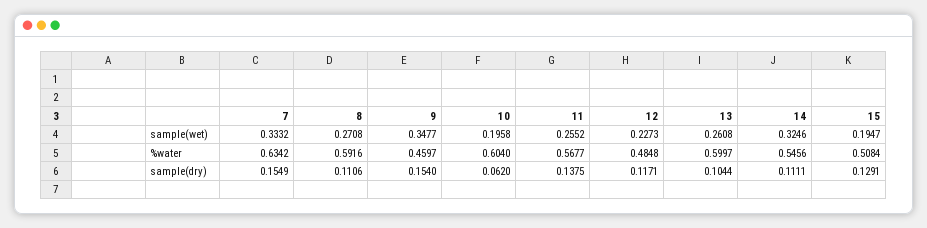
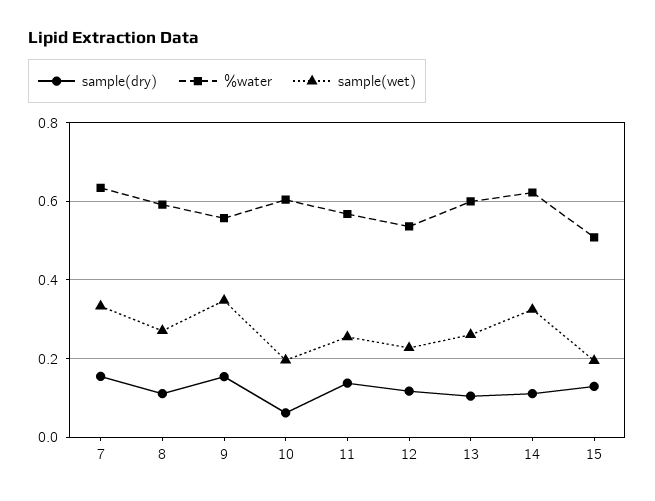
  {
    "sample(wet)": {
      "7": 0.3332,
      "8": 0.2708,
      "9": 0.3477,
      "10": 0.1958,
      "11": 0.2552,
      "12": 0.2273,
      "13": 0.2608,
      "14": 0.3246,
      "15": 0.1947
    },
    "%water": {
      "7": 0.6342,
      "8": 0.5916,
-     "9": 0.4597,
+     "9": 0.56,
      "10": 0.604,
      "11": 0.5677,
-     "12": 0.4848,
+     "12": 0.54,
      "13": 0.5997,
-     "14": 0.5456,
+     "14": 0.62,
      "15": 0.5084
    },
    "sample(dry)": {
      "7": 0.1549,
      "8": 0.1106,
      "9": 0.154,
      "10": 0.062,
      "11": 0.1375,
      "12": 0.1171,
      "13": 0.1044,
      "14": 0.1111,
      "15": 0.1291
    }
  }

